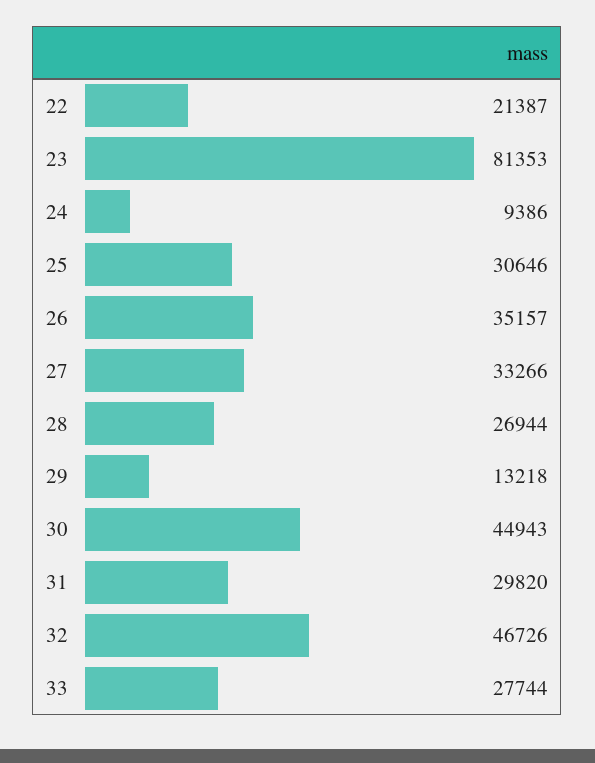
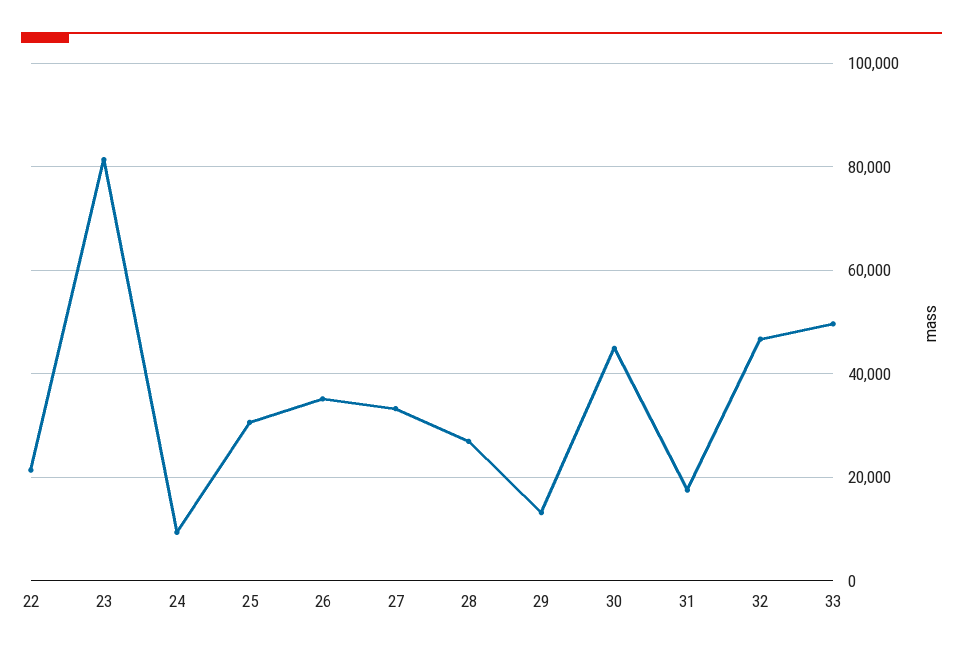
  {
    "22": 21387,
    "23": 81353,
    "24": 9386,
    "25": 30646,
    "26": 35157,
    "27": 33266,
    "28": 26944,
    "29": 13218,
    "30": 44943,
-   "31": 29820,
+   "31": 18000,
    "32": 46726,
-   "33": 27744
+   "33": 50000
  }

